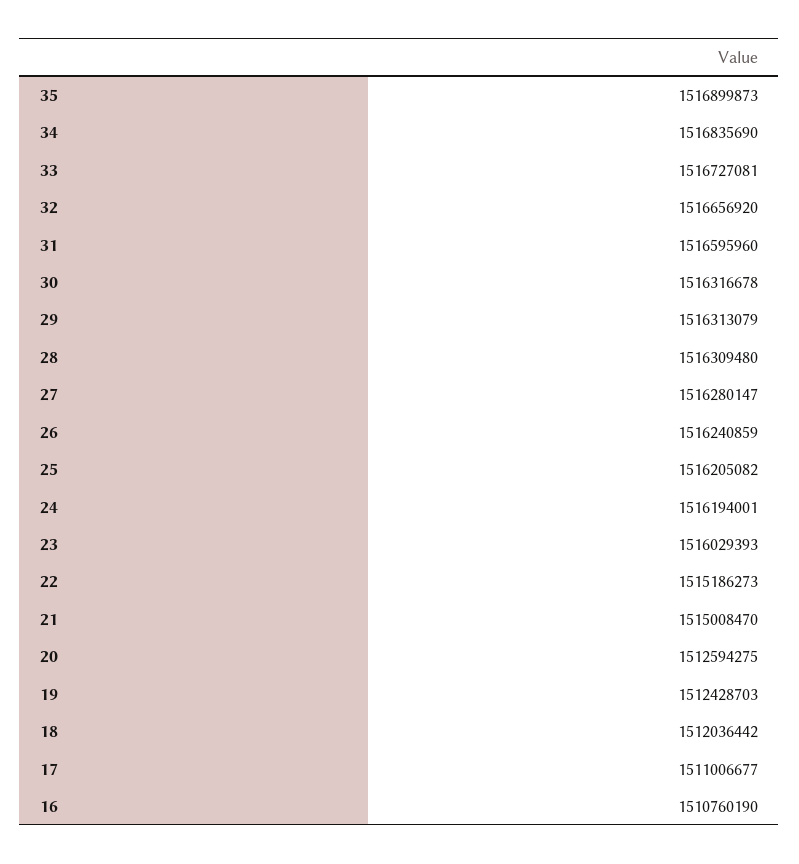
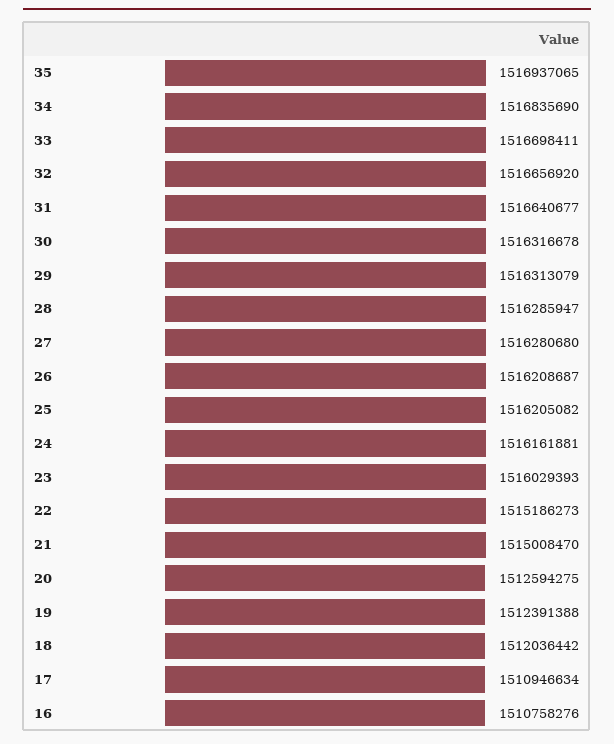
  {
-   "35": 1516899873,
+   "35": 1516937065,
    "34": 1516835690,
-   "33": 1516727081,
+   "33": 1516698411,
    "32": 1516656920,
-   "31": 1516595960,
+   "31": 1516640677,
    "30": 1516316678,
    "29": 1516313079,
-   "28": 1516309480,
+   "28": 1516285947,
-   "27": 1516280147,
+   "27": 1516280680,
-   "26": 1516240859,
+   "26": 1516208687,
    "25": 1516205082,
-   "24": 1516194001,
+   "24": 1516161881,
    "23": 1516029393,
    "22": 1515186273,
    "21": 1515008470,
    "20": 1512594275,
-   "19": 1512428703,
+   "19": 1512391388,
    "18": 1512036442,
-   "17": 1511006677,
+   "17": 1510946634,
-   "16": 1510760190
+   "16": 1510758276
  }

